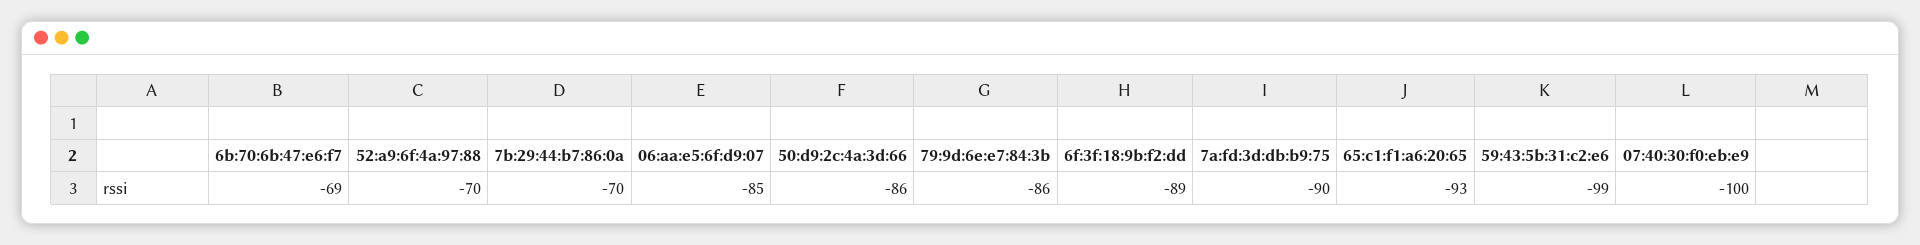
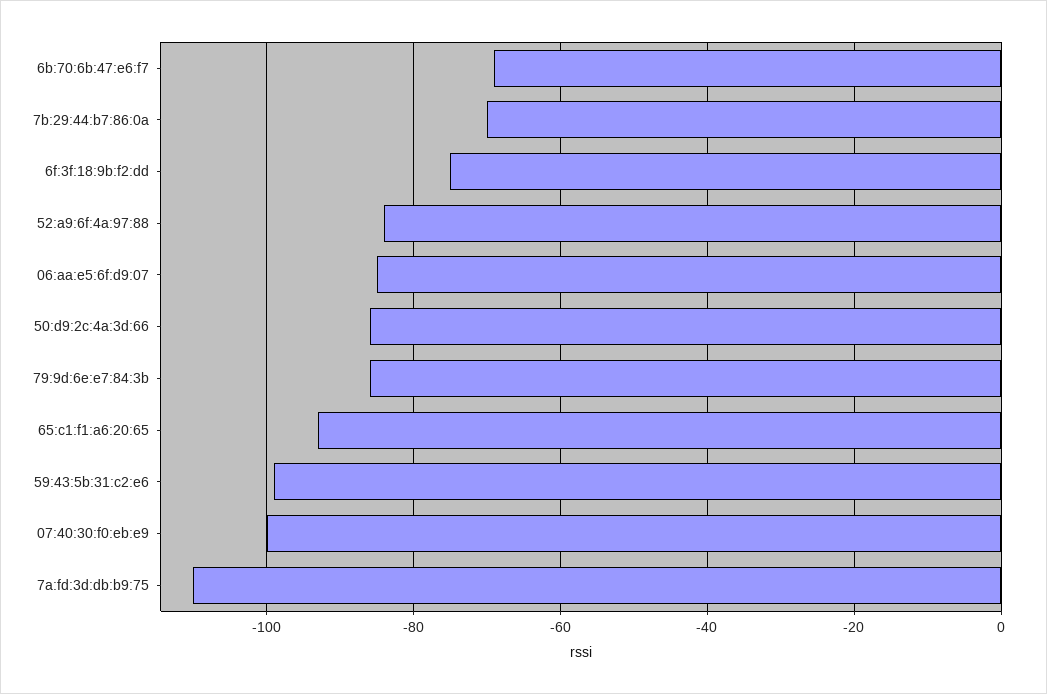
  {
    "6b:70:6b:47:e6:f7": -69,
-   "52:a9:6f:4a:97:88": -70,
+   "52:a9:6f:4a:97:88": -85,
    "7b:29:44:b7:86:0a": -70,
    "06:aa:e5:6f:d9:07": -85,
    "50:d9:2c:4a:3d:66": -86,
    "79:9d:6e:e7:84:3b": -86,
-   "6f:3f:18:9b:f2:dd": -89,
+   "6f:3f:18:9b:f2:dd": -75,
-   "7a:fd:3d:db:b9:75": -90,
+   "7a:fd:3d:db:b9:75": -110,
    "65:c1:f1:a6:20:65": -93,
    "59:43:5b:31:c2:e6": -99,
    "07:40:30:f0:eb:e9": -100
  }

